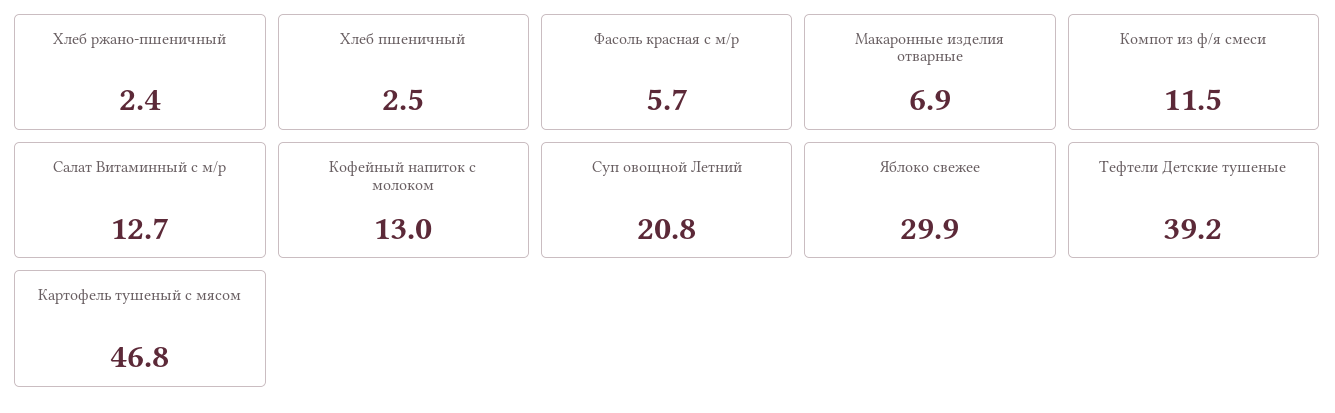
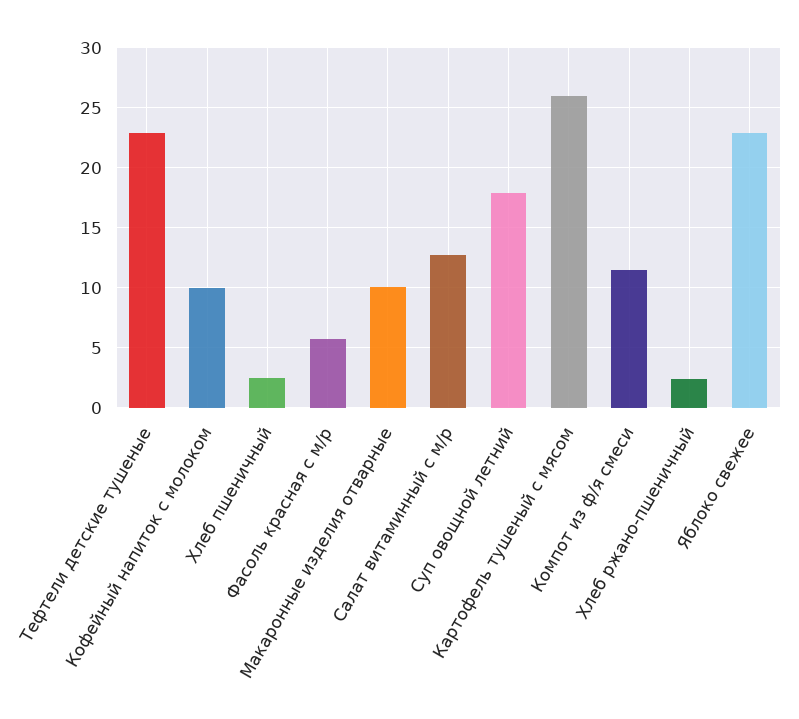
  {
    "Хлеб ржано-пшеничный": 2.4,
    "Хлеб пшеничный": 2.5,
    "Фасоль красная с м/р": 5.7,
-   "Макаронные изделия отварные": 6.9,
+   "Макаронные изделия отварные": 10,
    "Компот из ф/я смеси": 11.5,
    "Салат Витаминный с м/р": 12.7,
-   "Кофейный напиток с молоком": 13,
+   "Кофейный напиток с молоком": 10,
-   "Суп овощной Летний": 20.8,
+   "Суп овощной Летний": 18,
-   "Яблоко свежее": 29.9,
+   "Яблоко свежее": 23,
-   "Тефтели Детские тушеные": 39.2,
+   "Тефтели Детские тушеные": 23,
-   "Картофель тушеный с мясом": 46.8
+   "Картофель тушеный с мясом": 26
  }

